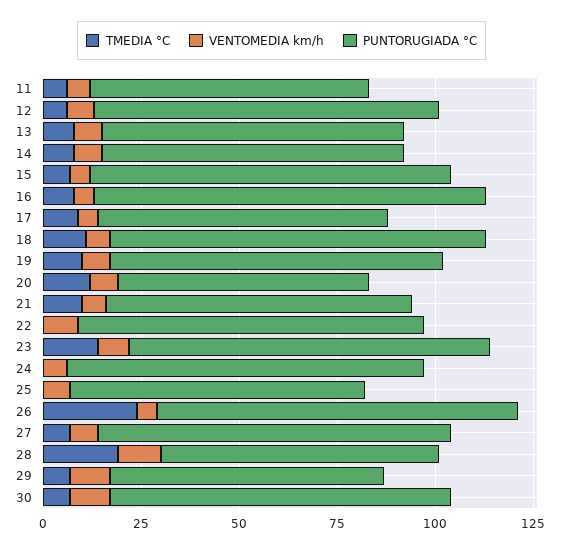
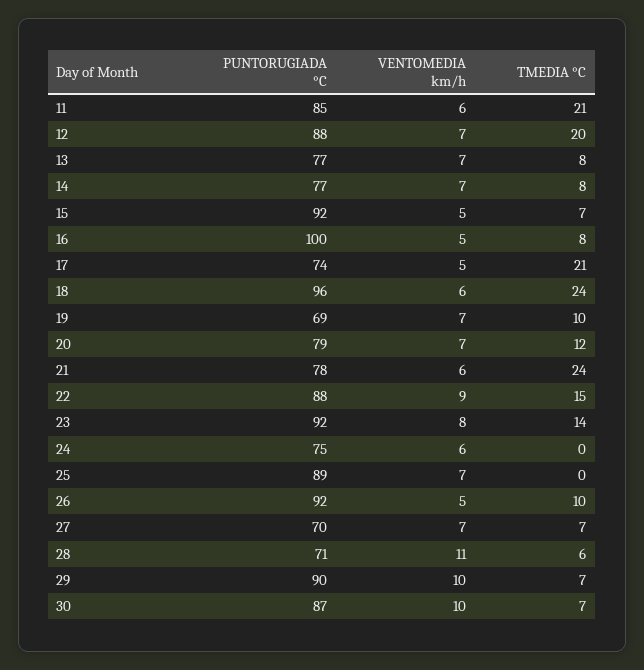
  {
    "TMEDIA °C": {
-     "11": 5,
+     "11": 21,
-     "12": 5,
+     "12": 20,
      "13": 8,
      "14": 8,
      "15": 7,
      "16": 8,
-     "17": 10,
+     "17": 21,
-     "18": 10,
+     "18": 24,
      "19": 10,
      "20": 12,
-     "21": 10,
+     "21": 24,
-     "22": 0,
+     "22": 15,
      "23": 14,
      "24": 0,
      "25": 0,
-     "26": 25,
+     "26": 10,
      "27": 7,
-     "28": 20,
+     "28": 6,
      "29": 7,
      "30": 7
    },
    "VENTOMEDIA km/h": {
      "11": 6,
      "12": 7,
      "13": 7,
      "14": 7,
      "15": 5,
      "16": 5,
      "17": 5,
      "18": 6,
      "19": 7,
      "20": 7,
      "21": 6,
      "22": 9,
      "23": 8,
      "24": 6,
      "25": 7,
      "26": 5,
      "27": 7,
      "28": 11,
      "29": 10,
      "30": 10
    },
    "PUNTORUGIADA °C": {
-     "11": 70,
+     "11": 85,
      "12": 88,
      "13": 77,
      "14": 77,
      "15": 92,
      "16": 100,
      "17": 74,
      "18": 96,
-     "19": 85,
+     "19": 69,
-     "20": 65,
+     "20": 79,
      "21": 78,
      "22": 88,
      "23": 92,
-     "24": 90,
+     "24": 75,
-     "25": 75,
+     "25": 89,
      "26": 92,
-     "27": 90,
+     "27": 70,
      "28": 71,
-     "29": 70,
+     "29": 90,
      "30": 87
    }
  }

